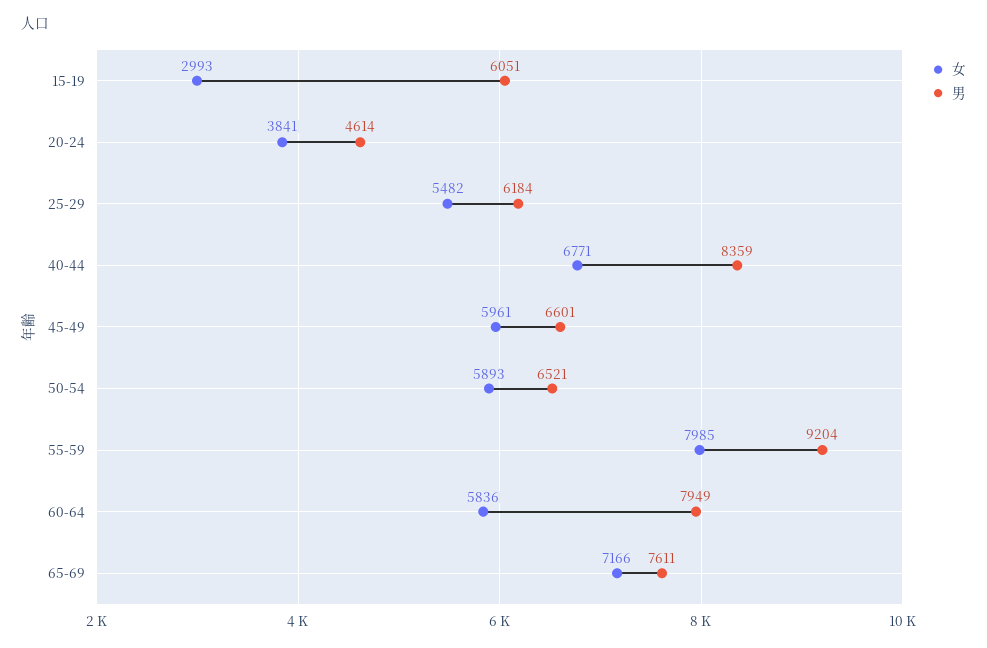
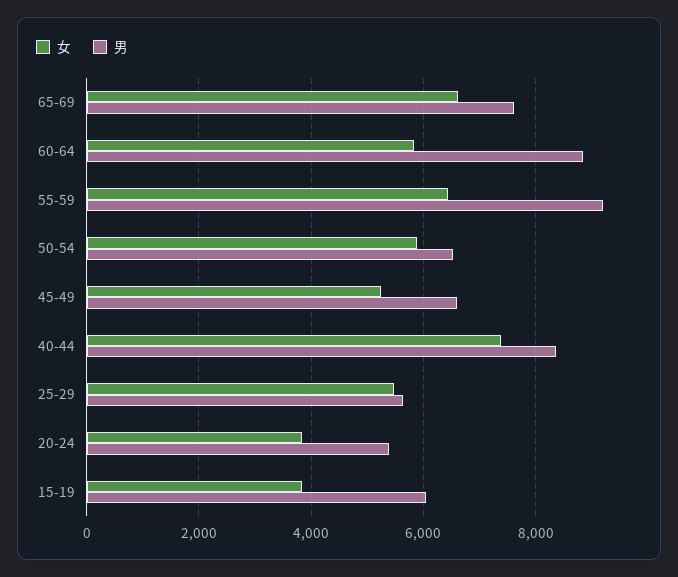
  {
    "女": {
-     "15-19": 2993,
+     "15-19": 3800,
      "20-24": 3841,
      "25-29": 5482,
-     "40-44": 6771,
+     "40-44": 7400,
-     "45-49": 5961,
+     "45-49": 5200,
      "50-54": 5893,
-     "55-59": 7985,
+     "55-59": 6400,
      "60-64": 5836,
-     "65-69": 7166
+     "65-69": 6600
    },
    "男": {
      "15-19": 6051,
-     "20-24": 4614,
+     "20-24": 5400,
-     "25-29": 6184,
+     "25-29": 5600,
      "40-44": 8359,
      "45-49": 6601,
      "50-54": 6521,
      "55-59": 9204,
-     "60-64": 7949,
+     "60-64": 8800,
      "65-69": 7611
    }
  }

